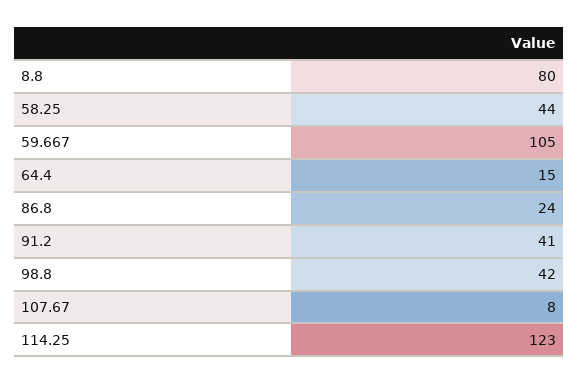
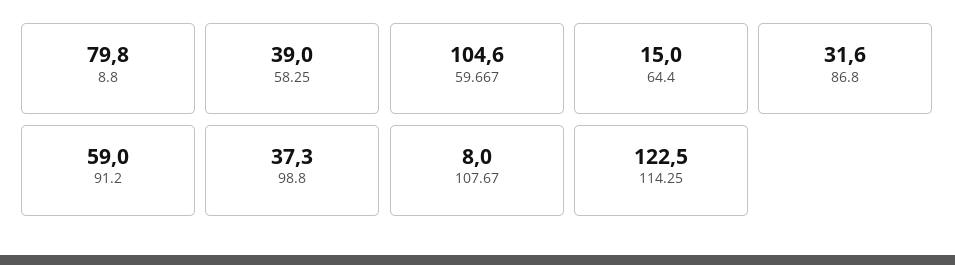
  {
    "8.8": 79.8,
-   "58.25": 44,
+   "58.25": 39,
    "59.667": 104.6,
    "64.4": 15,
-   "86.8": 24,
+   "86.8": 31.6,
-   "91.2": 41,
+   "91.2": 59,
-   "98.8": 42,
+   "98.8": 37.3,
    "107.67": 8,
    "114.25": 122.5
  }

